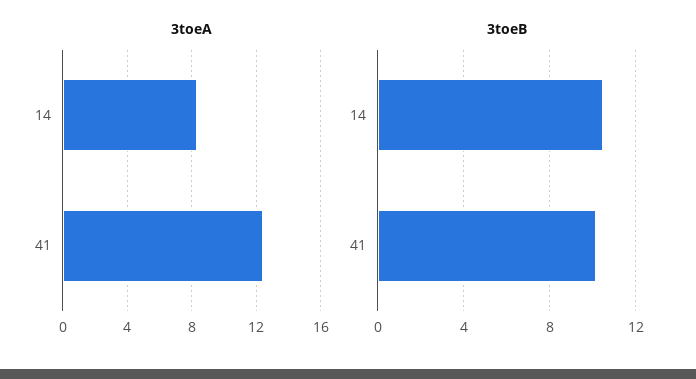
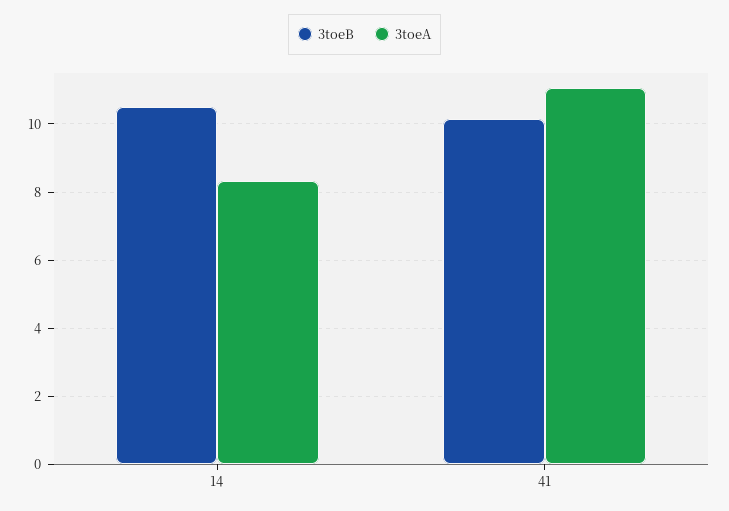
  {
    "3toeA": {
      "14": 8.4,
-     "41": 12.5
+     "41": 11
    },
    "3toeB": {
      "14": 10.4,
      "41": 10.2
    }
  }

